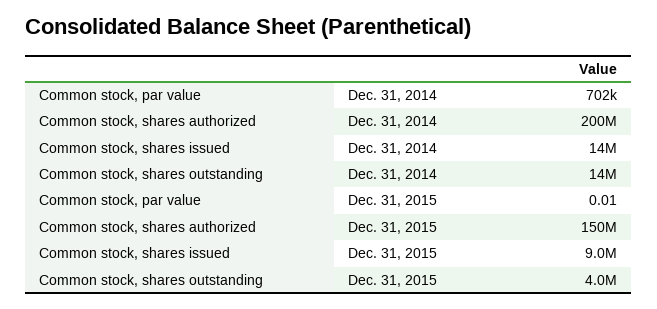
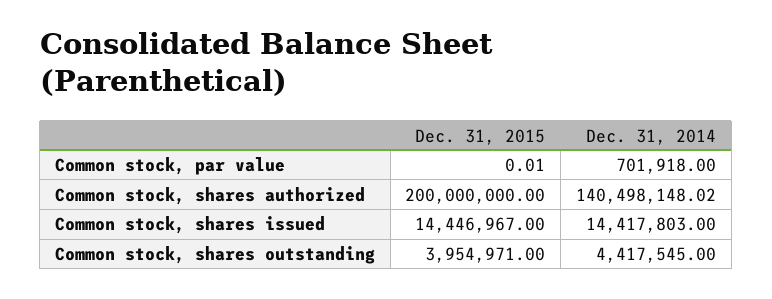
  {
    "Common stock, par value": {
      "Dec. 31, 2014": 701918,
      "Dec. 31, 2015": 0.01
    },
    "Common stock, shares authorized": {
-     "Dec. 31, 2014": 200000000,
+     "Dec. 31, 2014": 140498148.02,
-     "Dec. 31, 2015": 150000000
+     "Dec. 31, 2015": 200000000
    },
    "Common stock, shares issued": {
      "Dec. 31, 2014": 14417803,
-     "Dec. 31, 2015": 9000000
+     "Dec. 31, 2015": 14446967
    },
    "Common stock, shares outstanding": {
-     "Dec. 31, 2014": 14000000,
+     "Dec. 31, 2014": 4417545,
      "Dec. 31, 2015": 3954971
    }
  }

